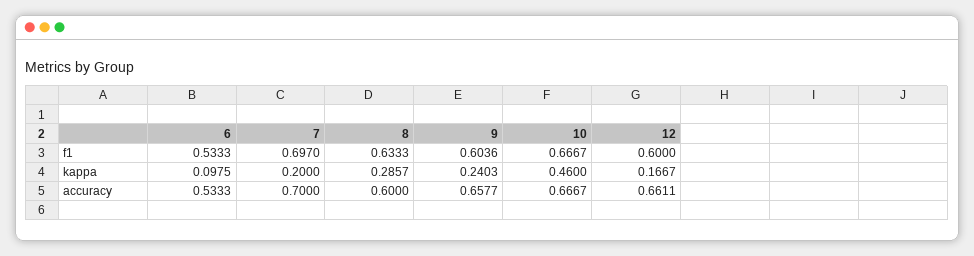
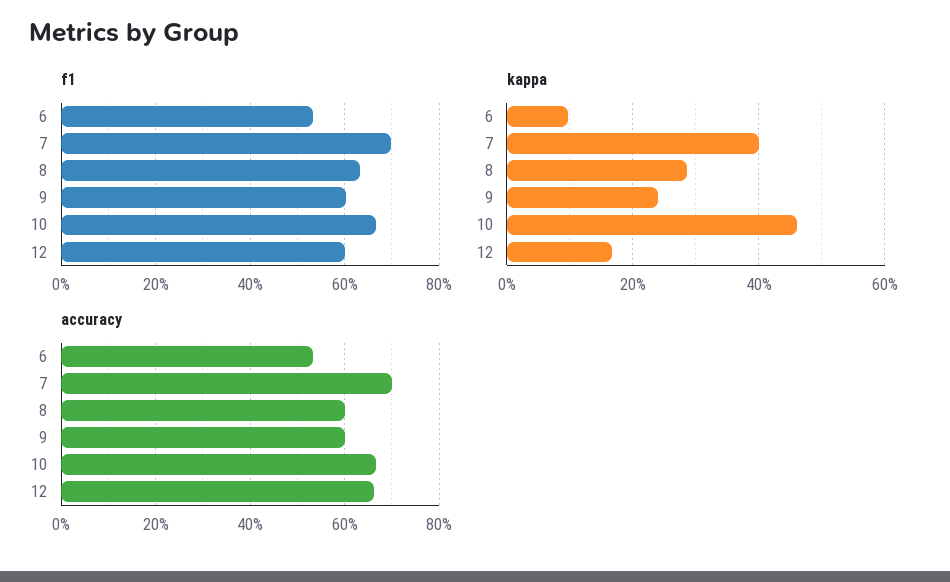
  {
    "f1": {
      "6": 0.5333,
      "7": 0.697,
      "8": 0.6333,
      "9": 0.6036,
      "10": 0.6667,
      "12": 0.6
    },
    "kappa": {
      "6": 0.0975,
-     "7": 0.2,
+     "7": 0.4,
      "8": 0.2857,
      "9": 0.2403,
      "10": 0.46,
      "12": 0.1667
    },
    "accuracy": {
      "6": 0.5333,
      "7": 0.7,
      "8": 0.6,
-     "9": 0.6577,
+     "9": 0.6,
      "10": 0.6667,
      "12": 0.6611
    }
  }

